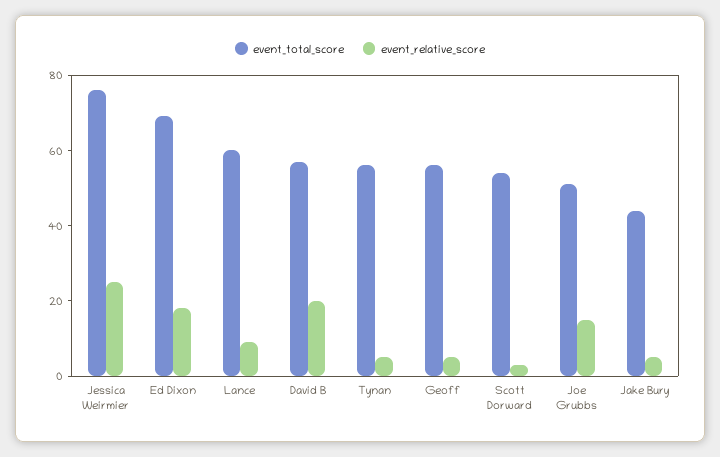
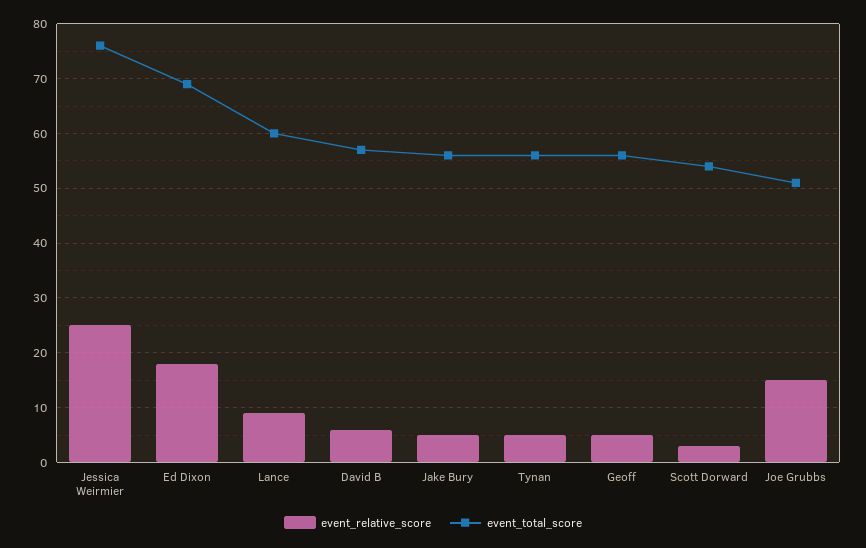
  {
    "event_total_score": {
      "Jessica Weirmier": 75,
      "Ed Dixon": 70,
      "Lance": 60,
      "David B": 55,
      "Tynan": 55,
      "Geoff": 55,
      "Scott Dorward": 55,
      "Joe Grubbs": 50,
-     "Jake Bury": 45
+     "Jake Bury": 55
    },
    "event_relative_score": {
      "Jessica Weirmier": 25,
      "Ed Dixon": 20,
      "Lance": 10,
-     "David B": 20,
+     "David B": 5,
      "Tynan": 5,
      "Geoff": 5,
      "Scott Dorward": 5,
      "Joe Grubbs": 15,
      "Jake Bury": 5
    }
  }

